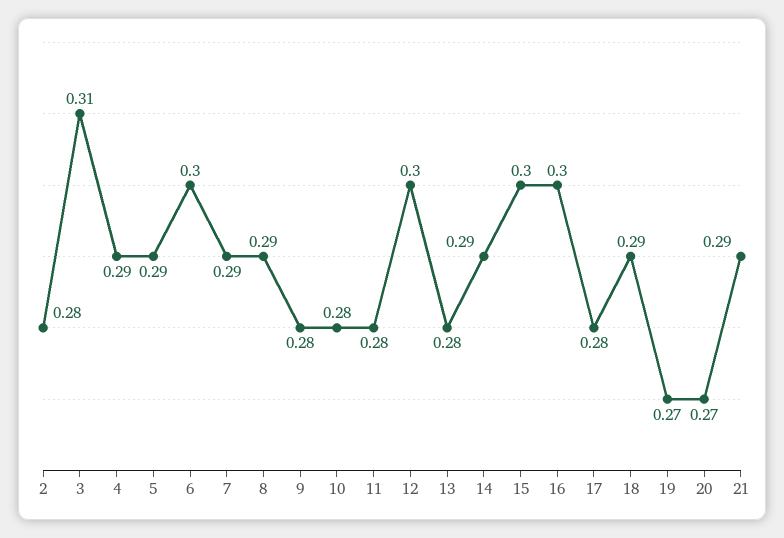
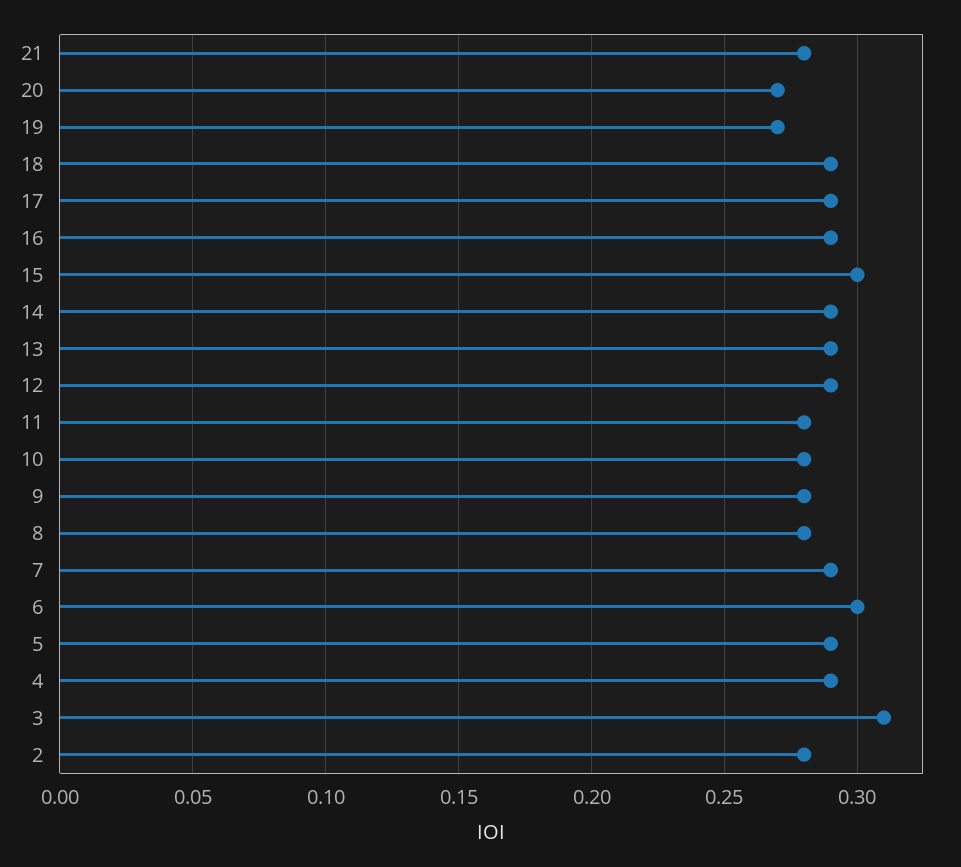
  {
    "2": 0.28,
    "3": 0.31,
    "4": 0.29,
    "5": 0.29,
    "6": 0.3,
    "7": 0.29,
-   "8": 0.29,
+   "8": 0.28,
    "9": 0.28,
    "10": 0.28,
    "11": 0.28,
-   "12": 0.3,
+   "12": 0.29,
-   "13": 0.28,
+   "13": 0.29,
    "14": 0.29,
    "15": 0.3,
-   "16": 0.3,
+   "16": 0.29,
-   "17": 0.28,
+   "17": 0.29,
    "18": 0.29,
    "19": 0.27,
    "20": 0.27,
-   "21": 0.29
+   "21": 0.28
  }

